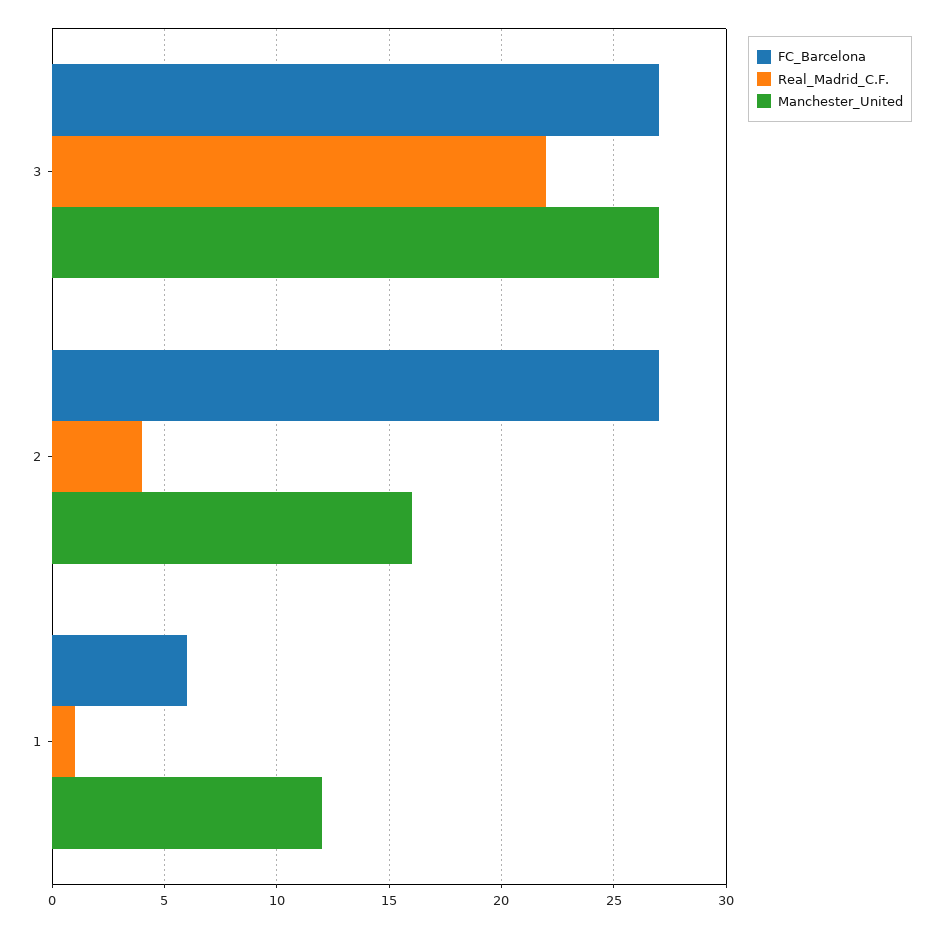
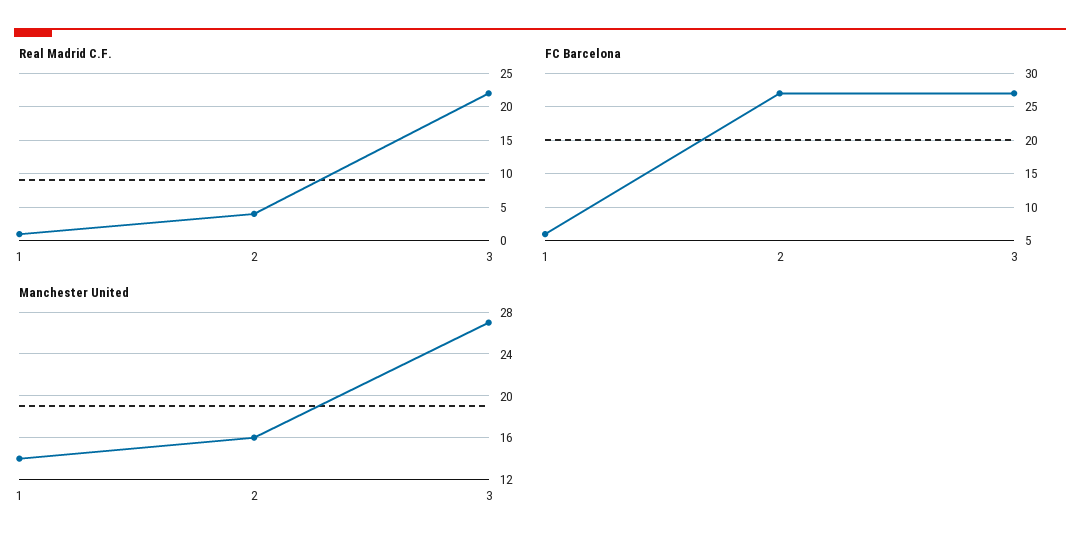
  {
    "FC_Barcelona": {
      "3": 27,
      "2": 27,
      "1": 6
    },
    "Real_Madrid_C.F.": {
      "3": 22,
      "2": 4,
      "1": 1
    },
    "Manchester_United": {
      "3": 27,
      "2": 16,
-     "1": 12
+     "1": 14
    }
  }

